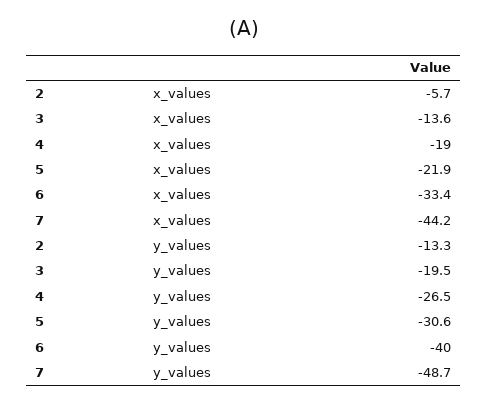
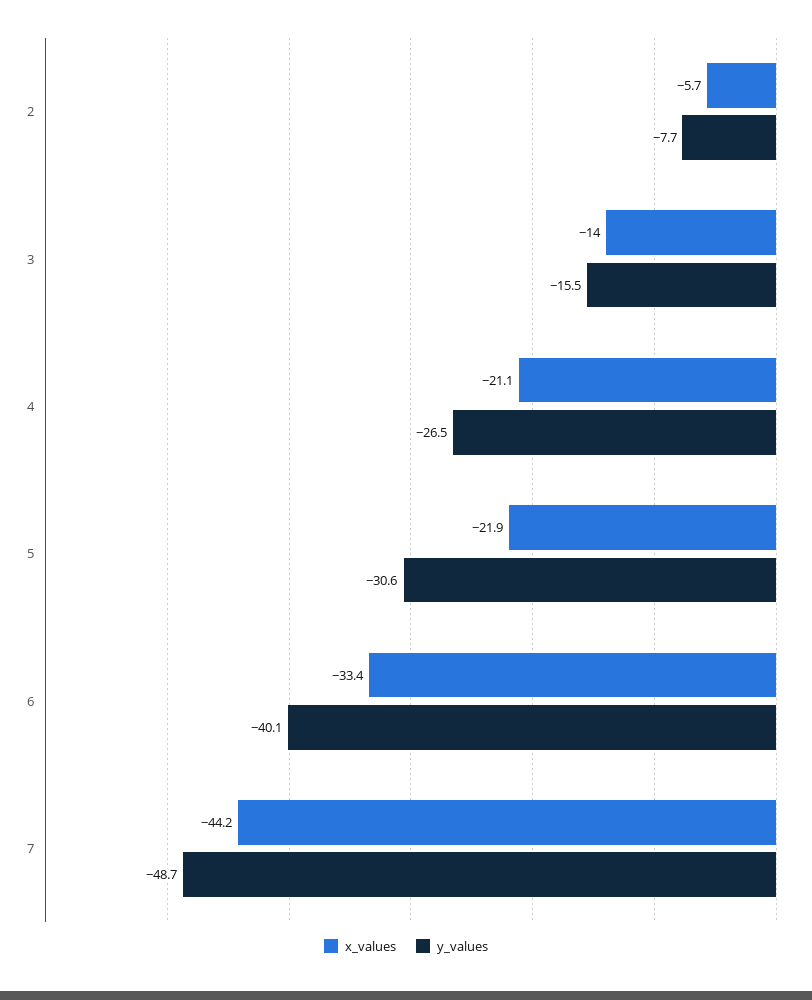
  {
    "x_values": {
      "2": -5.7,
-     "3": -13.6,
+     "3": -14,
-     "4": -19,
+     "4": -21.1,
      "5": -21.9,
      "6": -33.4,
      "7": -44.2
    },
    "y_values": {
-     "2": -13.3,
+     "2": -7.7,
-     "3": -19.5,
+     "3": -15.5,
      "4": -26.5,
      "5": -30.6,
-     "6": -40,
+     "6": -40.1,
      "7": -48.7
    }
  }

